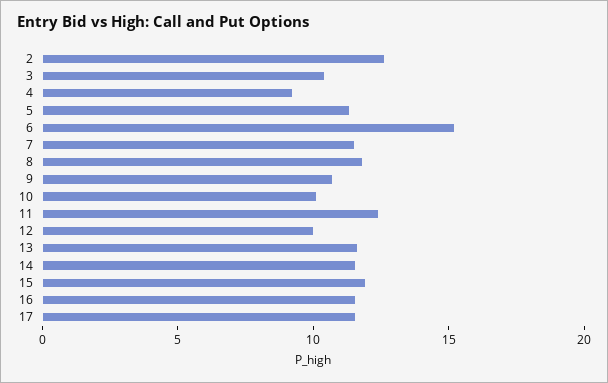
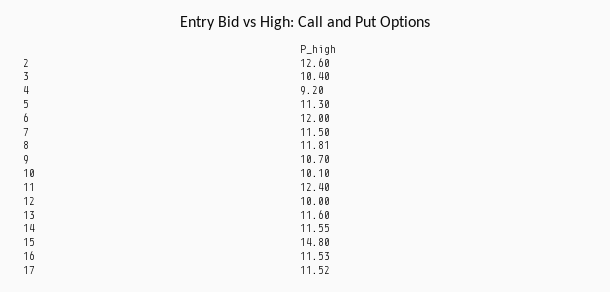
  {
    "2": 12.6,
    "3": 10.4,
    "4": 9.2,
    "5": 11.3,
-   "6": 15,
+   "6": 12,
    "7": 11.5,
    "8": 11.81,
    "9": 10.7,
    "10": 10.1,
    "11": 12.4,
    "12": 10,
    "13": 11.6,
    "14": 11.55,
-   "15": 12,
+   "15": 14.8,
    "16": 11.53,
    "17": 11.52
  }

